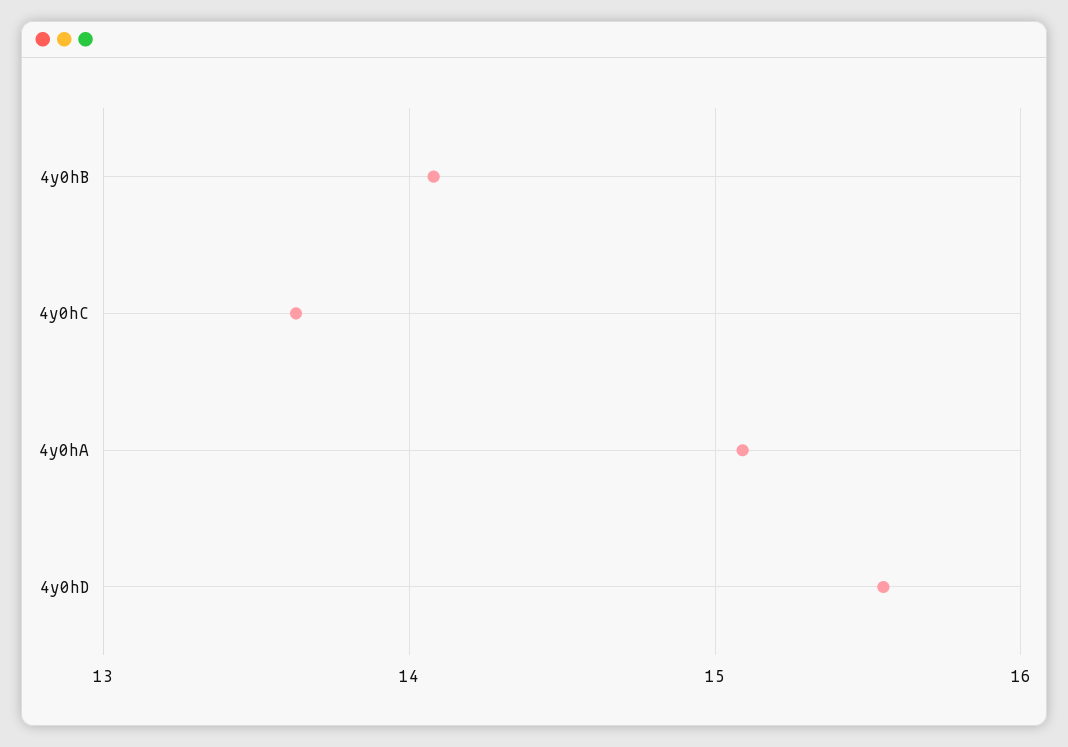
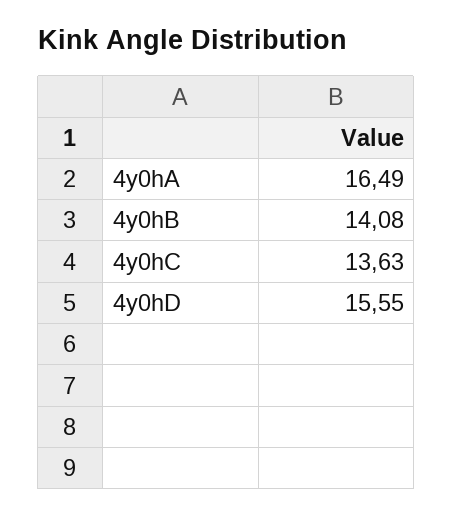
  {
    "4y0hB": 14.08,
    "4y0hC": 13.63,
-   "4y0hA": 15.1,
+   "4y0hA": 16.49,
    "4y0hD": 15.55
  }

